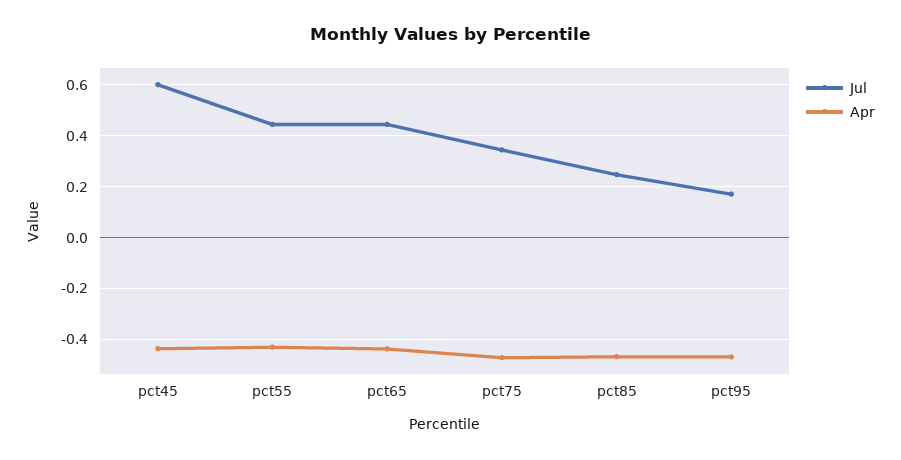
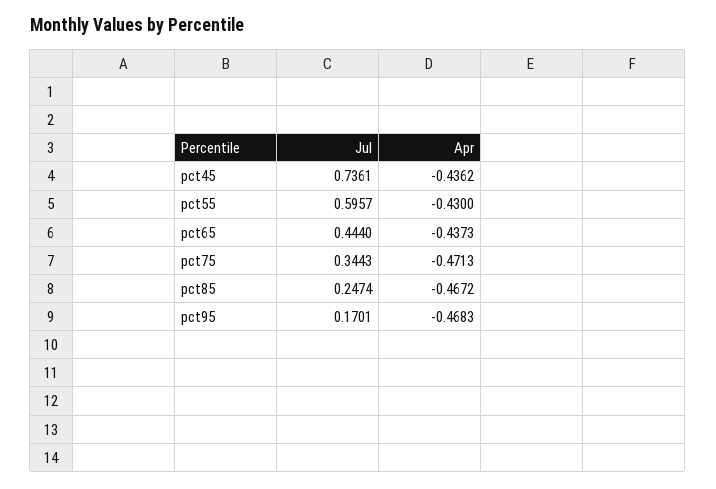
  {
    "Jul": {
-     "pct45": 0.6,
+     "pct45": 0.7361,
-     "pct55": 0.45,
+     "pct55": 0.5957,
      "pct65": 0.444,
      "pct75": 0.3443,
      "pct85": 0.2474,
      "pct95": 0.1701
    },
    "Apr": {
      "pct45": -0.4362,
      "pct55": -0.43,
      "pct65": -0.4373,
      "pct75": -0.4713,
      "pct85": -0.4672,
      "pct95": -0.4683
    }
  }

